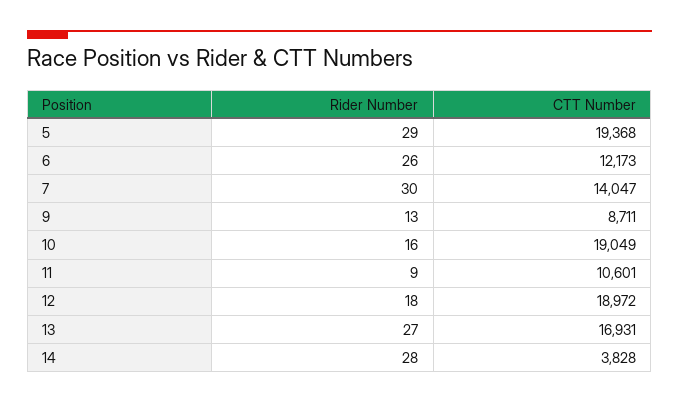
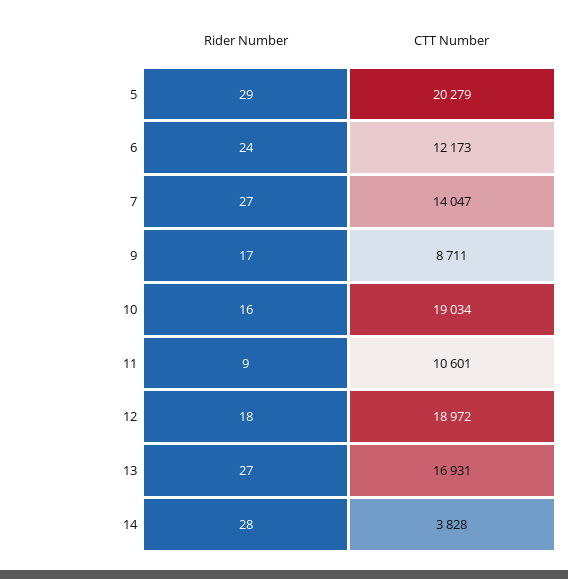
  {
    "Rider Number": {
      "5": 29,
-     "6": 26,
+     "6": 24,
-     "7": 30,
+     "7": 27,
-     "9": 13,
+     "9": 17,
      "10": 16,
      "11": 9,
      "12": 18,
      "13": 27,
      "14": 28
    },
    "CTT Number": {
-     "5": 19368,
+     "5": 20279,
      "6": 12173,
      "7": 14047,
      "9": 8711,
-     "10": 19049,
+     "10": 19034,
      "11": 10601,
      "12": 18972,
      "13": 16931,
      "14": 3828
    }
  }

